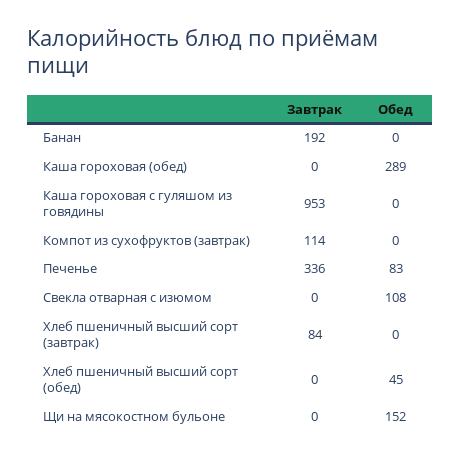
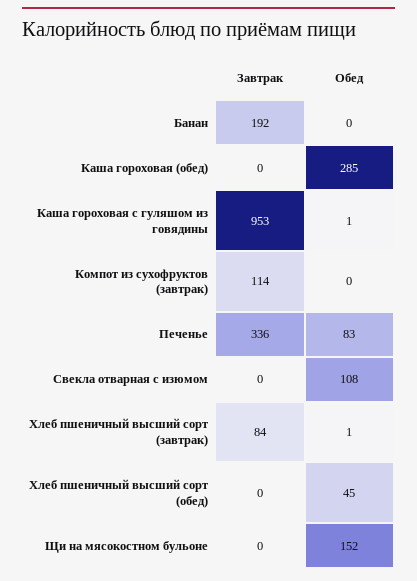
  {
    "Завтрак": {
      "Банан": 192,
      "Каша гороховая (обед)": 0,
      "Каша гороховая с гуляшом из говядины": 953,
      "Компот из сухофруктов (завтрак)": 114,
      "Печенье": 336,
      "Свекла отварная с изюмом": 0,
      "Хлеб пшеничный высший сорт (завтрак)": 84,
      "Хлеб пшеничный высший сорт (обед)": 0,
      "Щи на мясокостном бульоне": 0
    },
    "Обед": {
      "Банан": 0,
-     "Каша гороховая (обед)": 289,
+     "Каша гороховая (обед)": 285,
-     "Каша гороховая с гуляшом из говядины": 0,
+     "Каша гороховая с гуляшом из говядины": 1,
      "Компот из сухофруктов (завтрак)": 0,
      "Печенье": 83,
      "Свекла отварная с изюмом": 108,
-     "Хлеб пшеничный высший сорт (завтрак)": 0,
+     "Хлеб пшеничный высший сорт (завтрак)": 1,
      "Хлеб пшеничный высший сорт (обед)": 45,
      "Щи на мясокостном бульоне": 152
    }
  }

